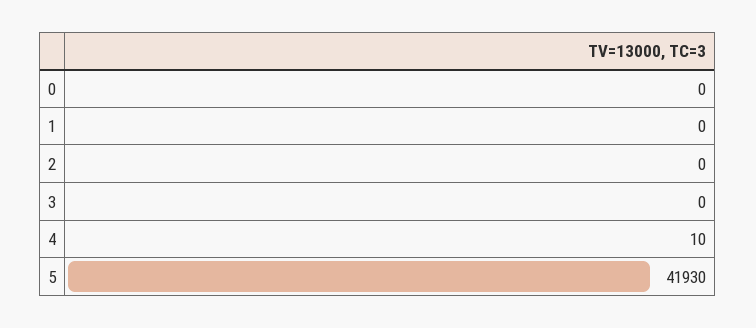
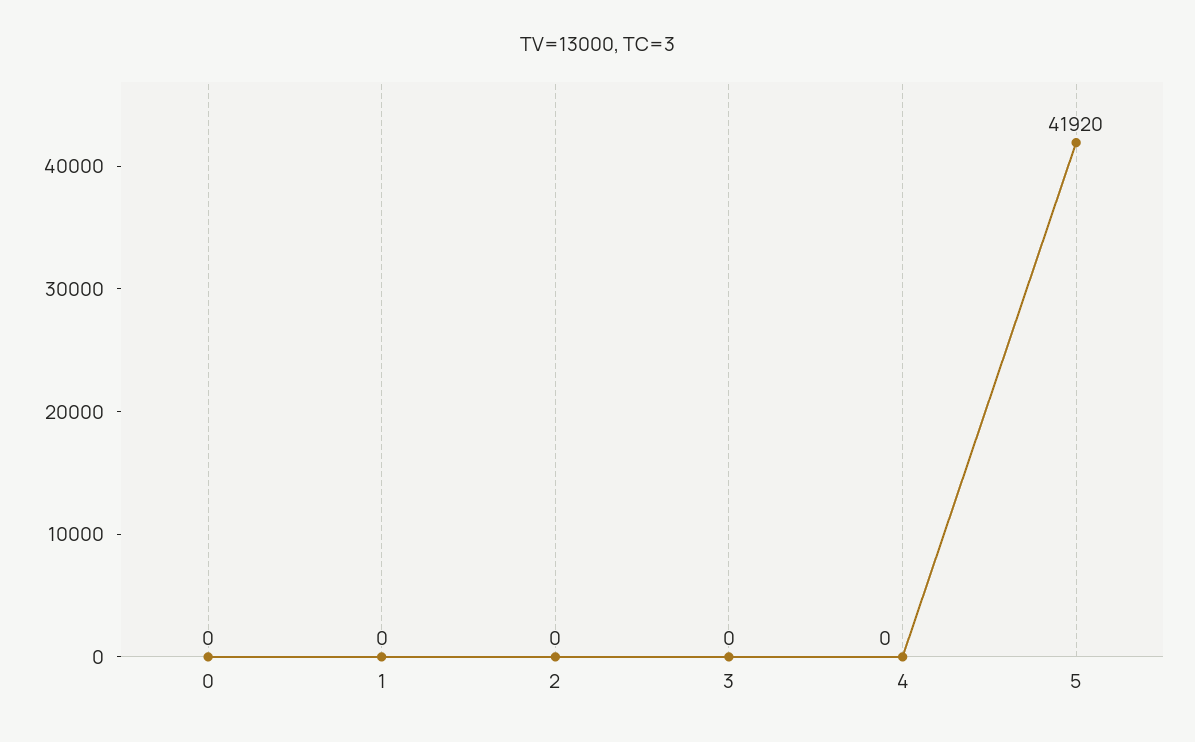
  {
    "0": 0,
    "1": 0,
    "2": 0,
    "3": 0,
-   "4": 10,
+   "4": 0,
-   "5": 41930
+   "5": 41920
  }

